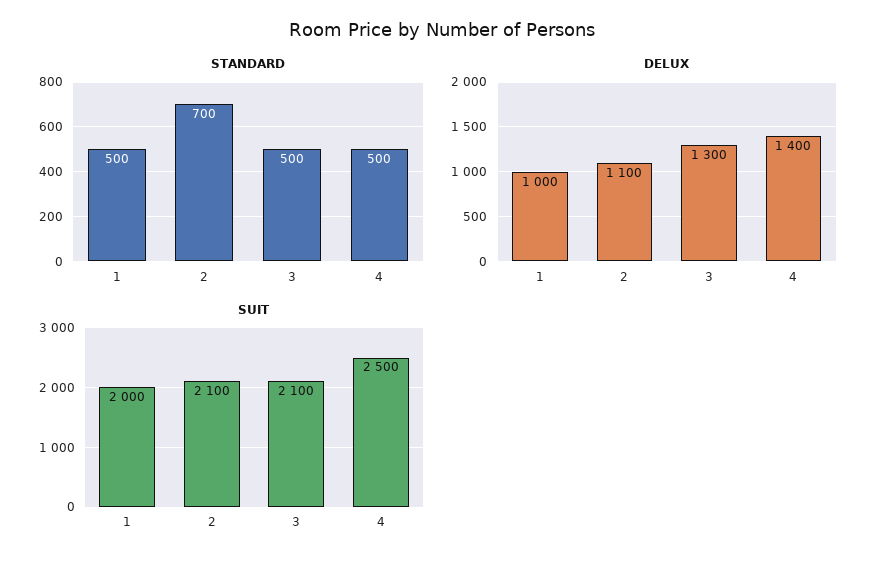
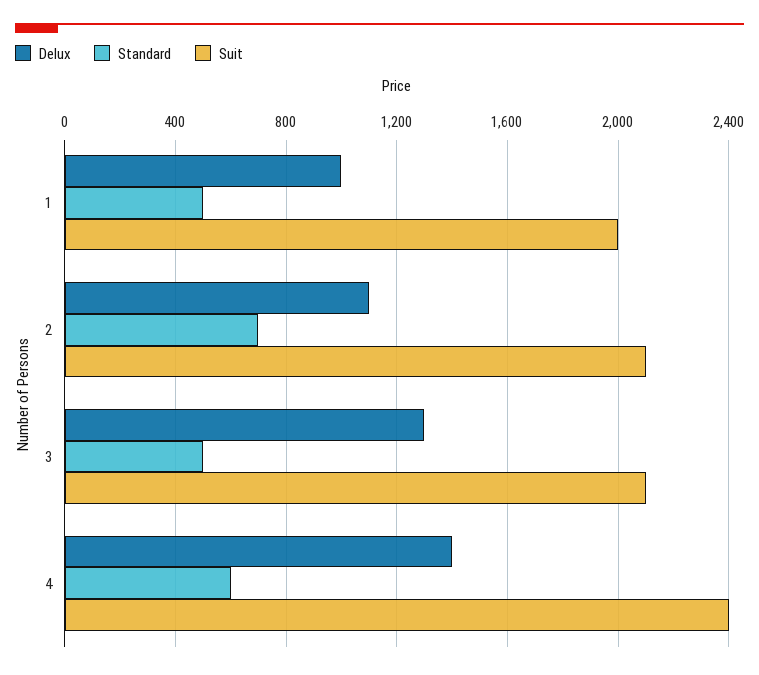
  {
    "STANDARD": {
      "1": 500,
      "2": 700,
      "3": 500,
-     "4": 500
+     "4": 600
    },
    "DELUX": {
      "1": 1000,
      "2": 1100,
      "3": 1300,
      "4": 1400
    },
    "SUIT": {
      "1": 2000,
      "2": 2100,
      "3": 2100,
-     "4": 2500
+     "4": 2400
    }
  }

